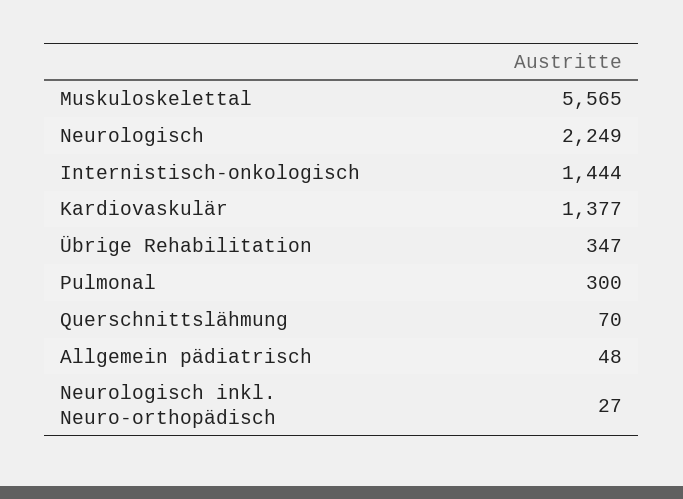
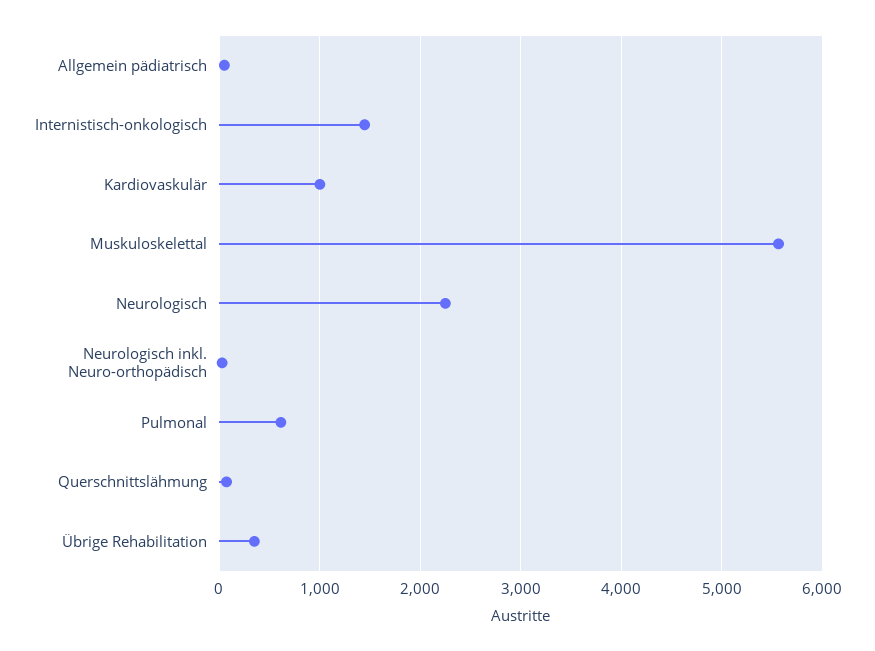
  {
    "Muskuloskelettal": 5565,
    "Neurologisch": 2249,
    "Internistisch-onkologisch": 1444,
-   "Kardiovaskulär": 1377,
+   "Kardiovaskulär": 1000,
    "Übrige Rehabilitation": 347,
-   "Pulmonal": 300,
+   "Pulmonal": 600,
    "Querschnittslähmung": 70,
    "Allgemein pädiatrisch": 48,
    "Neurologisch inkl. Neuro-orthopädisch": 27
  }

